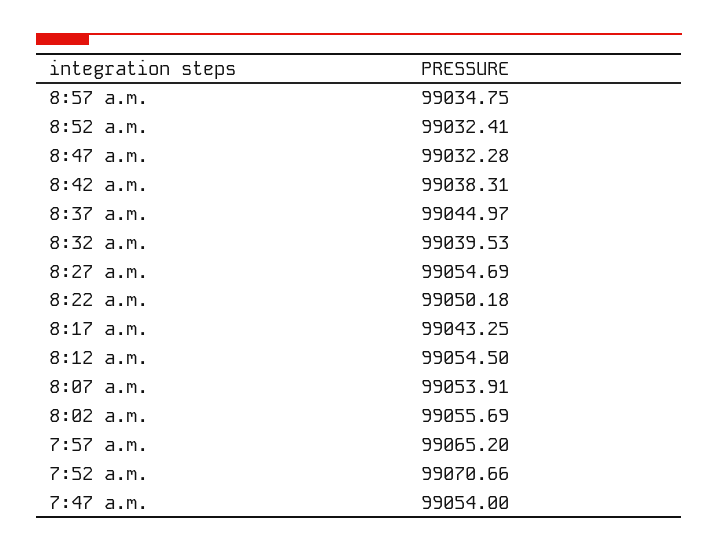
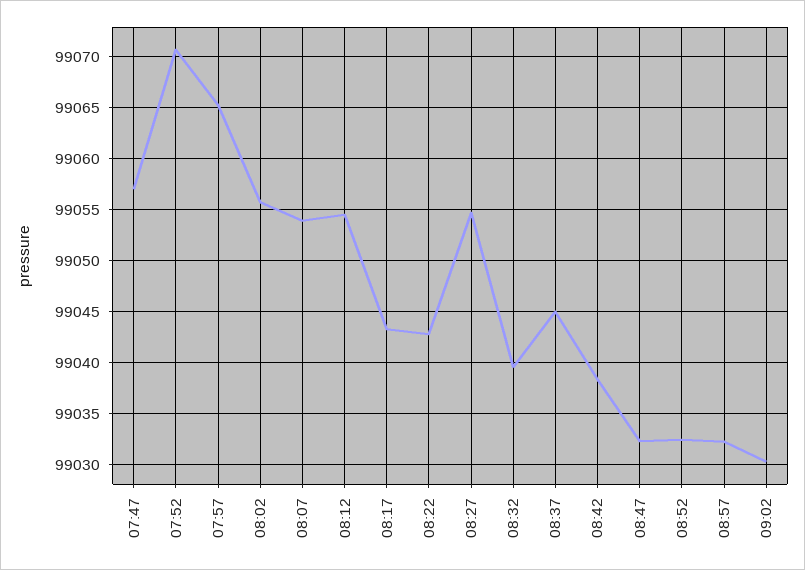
  {
-   "8:57 a.m.": 99034.75,
+   "8:57 a.m.": 99032,
    "8:52 a.m.": 99032.41,
    "8:47 a.m.": 99032.28,
    "8:42 a.m.": 99038.31,
    "8:37 a.m.": 99044.97,
    "8:32 a.m.": 99039.53,
    "8:27 a.m.": 99054.69,
-   "8:22 a.m.": 99050.18,
+   "8:22 a.m.": 99043,
    "8:17 a.m.": 99043.25,
    "8:12 a.m.": 99054.5,
    "8:07 a.m.": 99053.91,
    "8:02 a.m.": 99055.69,
    "7:57 a.m.": 99065.2,
    "7:52 a.m.": 99070.66,
-   "7:47 a.m.": 99054
+   "7:47 a.m.": 99057,
+   "09:02": 99030
  }

